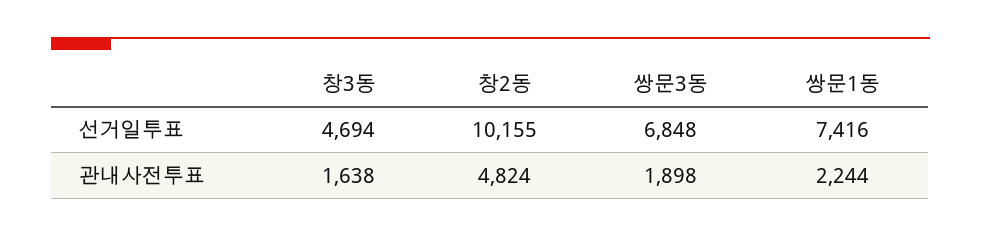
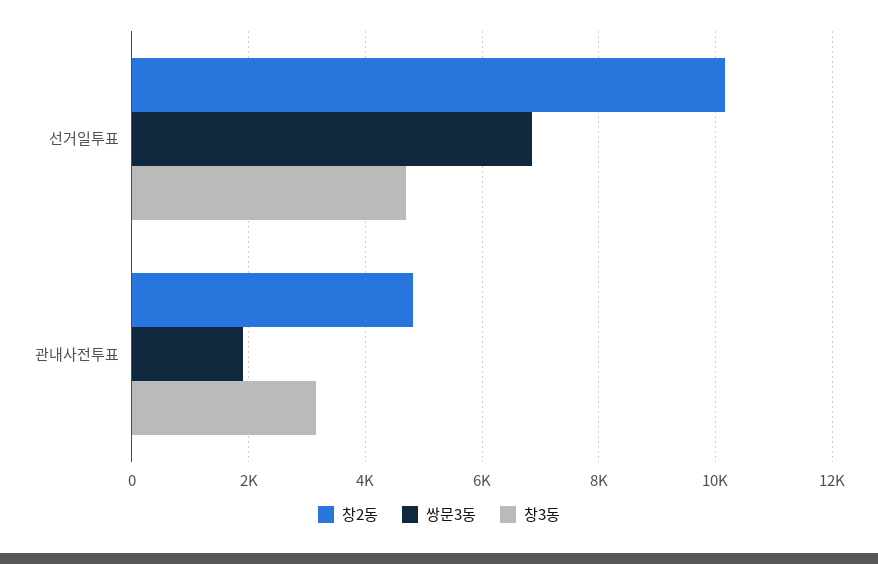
  {
    "창3동": {
      "선거일투표": 4694,
-     "관내사전투표": 1638
+     "관내사전투표": 3200
    },
    "창2동": {
      "선거일투표": 10155,
      "관내사전투표": 4824
    },
    "쌍문3동": {
      "선거일투표": 6848,
      "관내사전투표": 1898
-   },
+   }
-   "쌍문1동": {
-     "선거일투표": 7416,
-     "관내사전투표": 2244
-   }
  }

